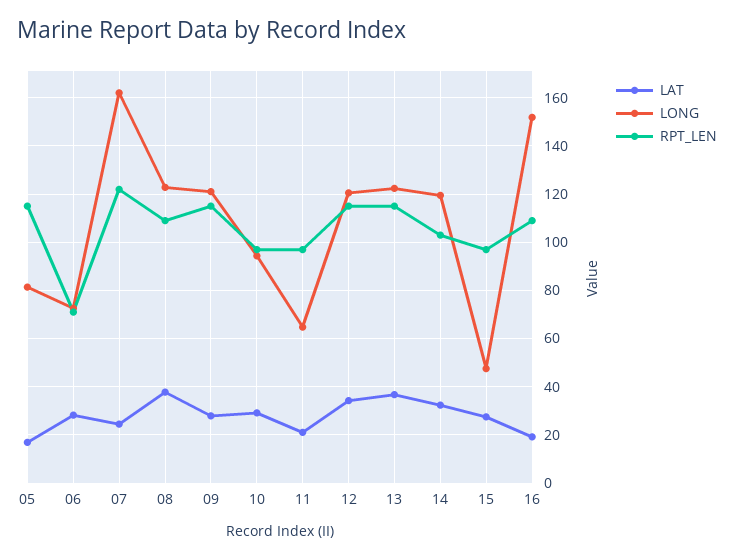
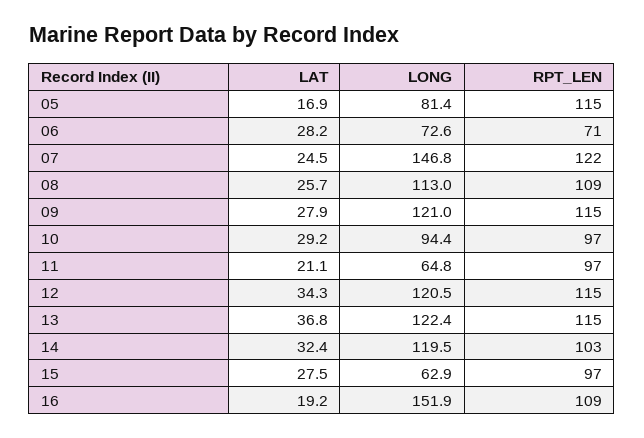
  {
    "LAT": {
      "05": 16.9,
      "06": 28.2,
      "07": 24.5,
-     "08": 37.5,
+     "08": 25.7,
      "09": 27.9,
      "10": 29.2,
      "11": 21.1,
      "12": 34.3,
      "13": 36.8,
      "14": 32.4,
      "15": 27.5,
      "16": 19.2
    },
    "LONG": {
      "05": 81.4,
      "06": 72.6,
-     "07": 162.5,
+     "07": 146.8,
-     "08": 122.5,
+     "08": 113,
      "09": 121,
      "10": 94.4,
      "11": 64.8,
      "12": 120.5,
      "13": 122.4,
      "14": 119.5,
-     "15": 47.5,
+     "15": 62.9,
      "16": 151.9
    },
    "RPT_LEN": {
      "05": 115,
      "06": 71,
      "07": 122,
      "08": 109,
      "09": 115,
      "10": 97,
      "11": 97,
      "12": 115,
      "13": 115,
      "14": 103,
      "15": 97,
      "16": 109
    }
  }

